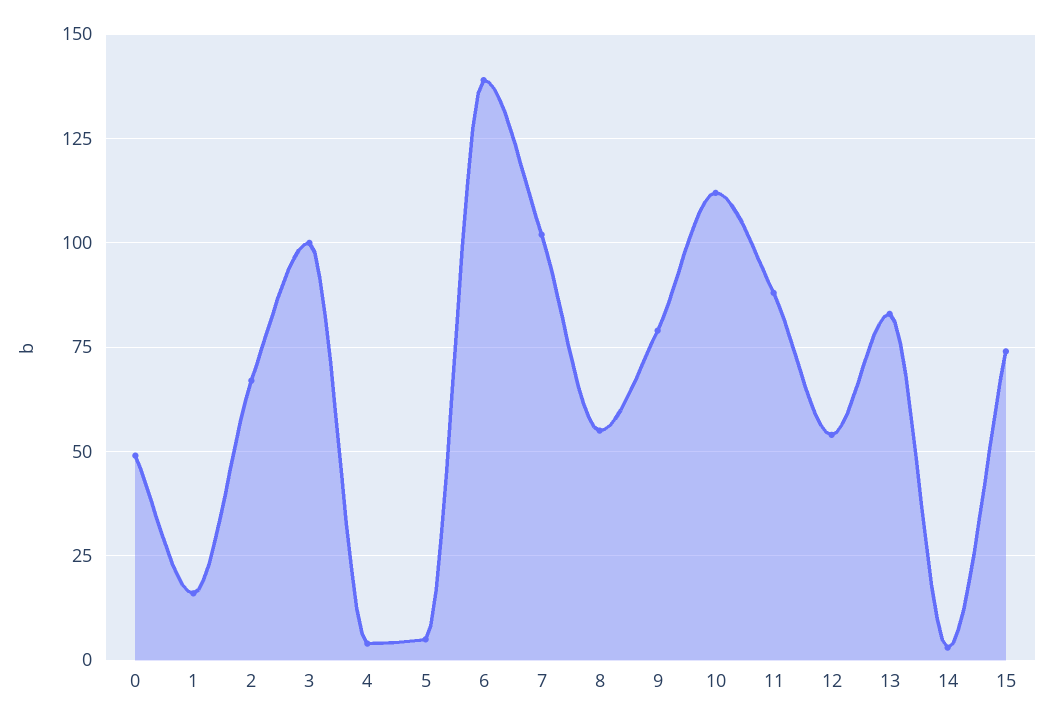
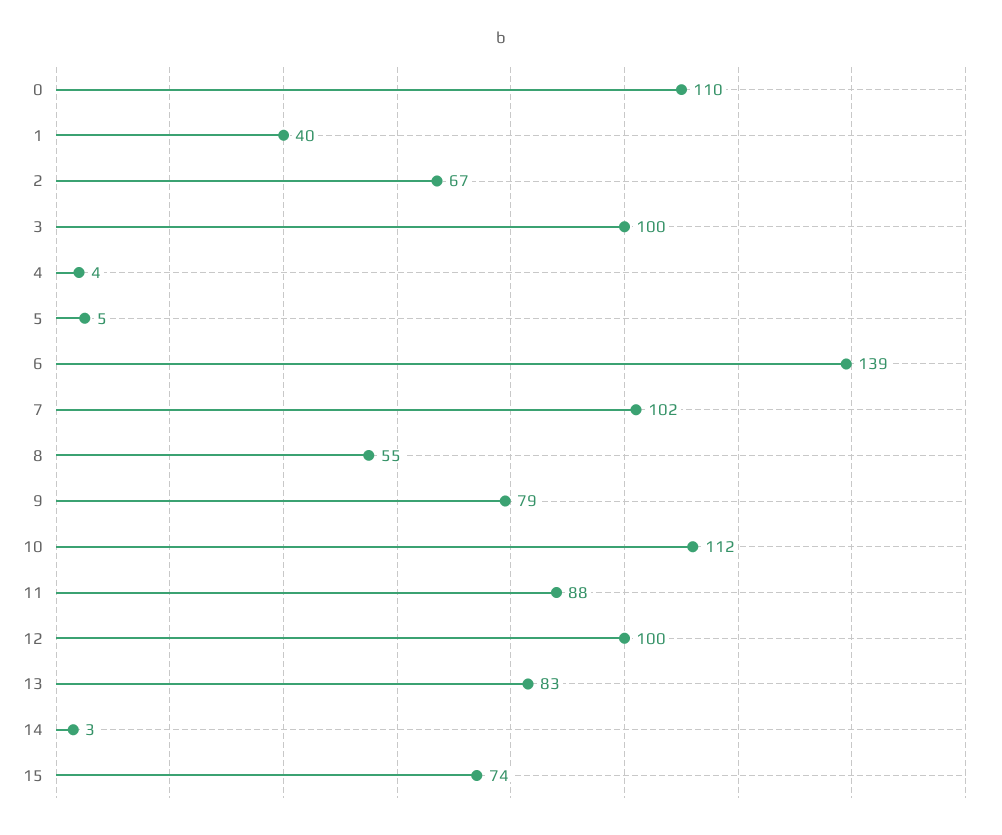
  {
-   "0": 50,
+   "0": 110,
-   "1": 15,
+   "1": 40,
    "2": 67,
    "3": 100,
    "4": 4,
    "5": 5,
    "6": 139,
    "7": 102,
    "8": 55,
    "9": 79,
    "10": 112,
    "11": 88,
-   "12": 55,
+   "12": 100,
    "13": 83,
    "14": 3,
    "15": 74
  }

